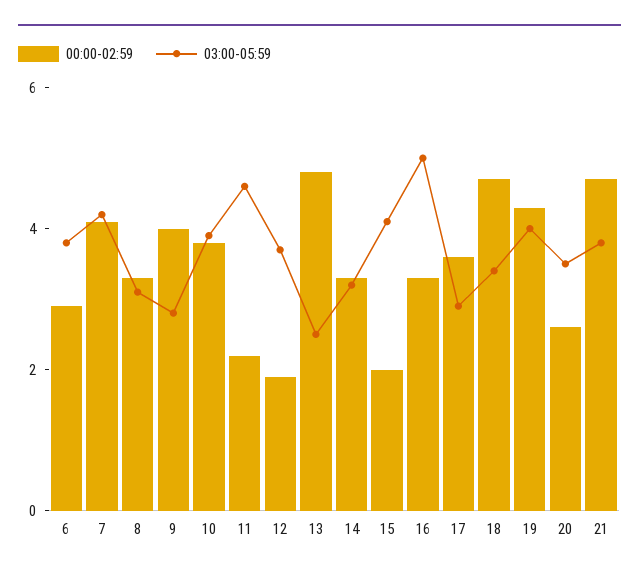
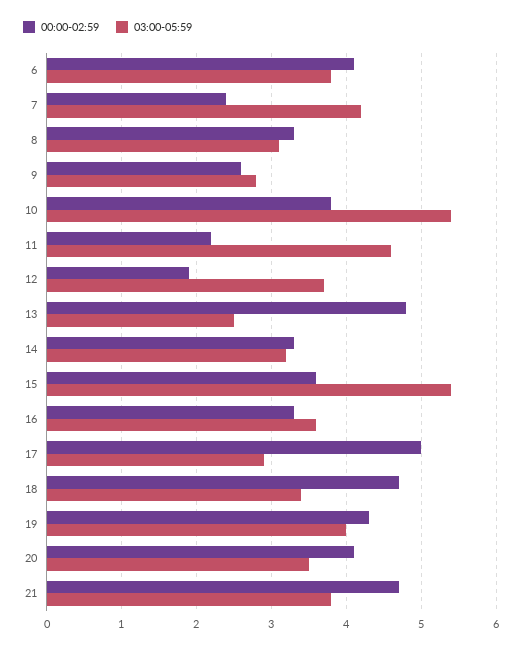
  {
    "00:00-02:59": {
-     "6": 3,
+     "6": 4.1,
-     "7": 4,
+     "7": 2.4,
      "8": 3.3,
-     "9": 4,
+     "9": 2.6,
      "10": 3.8,
      "11": 2.2,
      "12": 1.9,
      "13": 4.8,
      "14": 3.3,
-     "15": 2,
+     "15": 3.6,
      "16": 3.3,
-     "17": 3.5,
+     "17": 5,
      "18": 4.7,
      "19": 4.3,
-     "20": 2.5,
+     "20": 4.1,
      "21": 4.7
    },
    "03:00-05:59": {
      "6": 3.8,
      "7": 4.2,
      "8": 3.1,
      "9": 2.8,
-     "10": 4,
+     "10": 5.4,
      "11": 4.6,
      "12": 3.7,
      "13": 2.5,
      "14": 3.2,
-     "15": 4,
+     "15": 5.4,
-     "16": 5,
+     "16": 3.6,
      "17": 2.9,
      "18": 3.4,
      "19": 4,
      "20": 3.5,
      "21": 3.8
    }
  }

